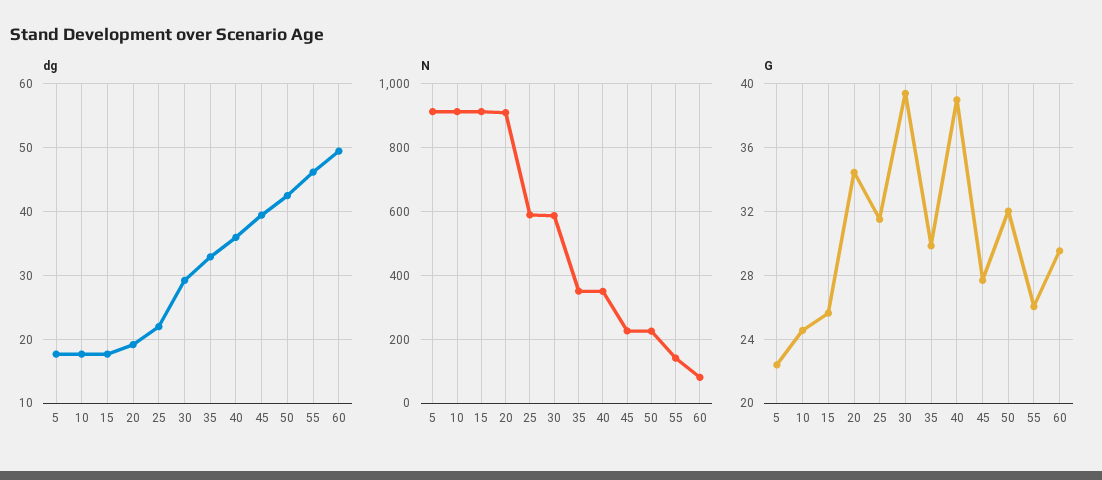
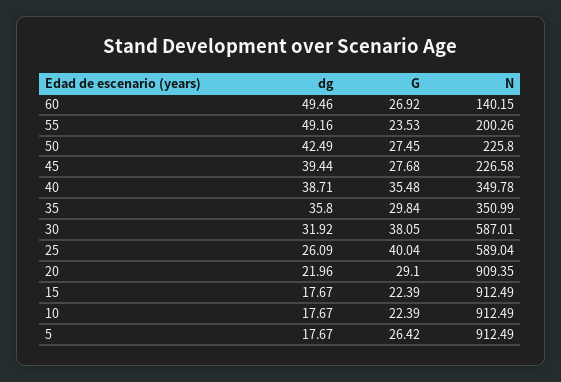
  {
    "dg": {
      "5": 17.67,
      "10": 17.67,
      "15": 17.67,
-     "20": 19,
+     "20": 21.96,
-     "25": 22,
+     "25": 26.09,
-     "30": 29,
+     "30": 31.92,
-     "35": 33,
+     "35": 35.8,
-     "40": 36,
+     "40": 38.71,
      "45": 39.44,
      "50": 42.49,
-     "55": 46,
+     "55": 49.16,
      "60": 49.46
    },
    "N": {
      "5": 912.49,
      "10": 912.49,
      "15": 912.49,
      "20": 909.35,
      "25": 589.04,
      "30": 587.01,
      "35": 350.99,
      "40": 349.78,
      "45": 226.58,
      "50": 225.8,
-     "55": 140,
+     "55": 200.26,
-     "60": 80
+     "60": 140.15
    },
    "G": {
-     "5": 22.5,
+     "5": 26.42,
-     "10": 24.5,
+     "10": 22.39,
-     "15": 25.5,
+     "15": 22.39,
-     "20": 34.5,
+     "20": 29.1,
-     "25": 31.5,
+     "25": 40.04,
-     "30": 39.5,
+     "30": 38.05,
      "35": 29.84,
-     "40": 39,
+     "40": 35.48,
      "45": 27.68,
-     "50": 32,
+     "50": 27.45,
-     "55": 26,
+     "55": 23.53,
-     "60": 29.5
+     "60": 26.92
    }
  }

